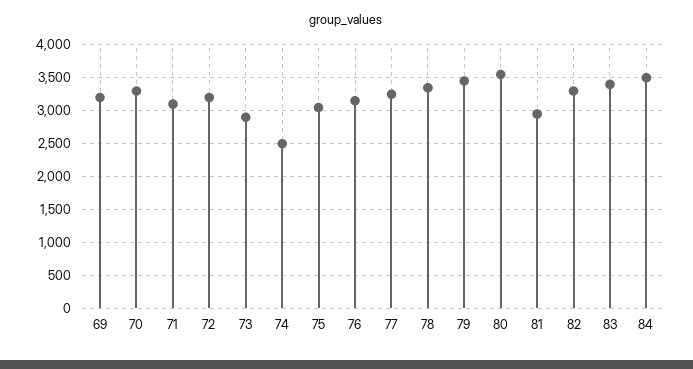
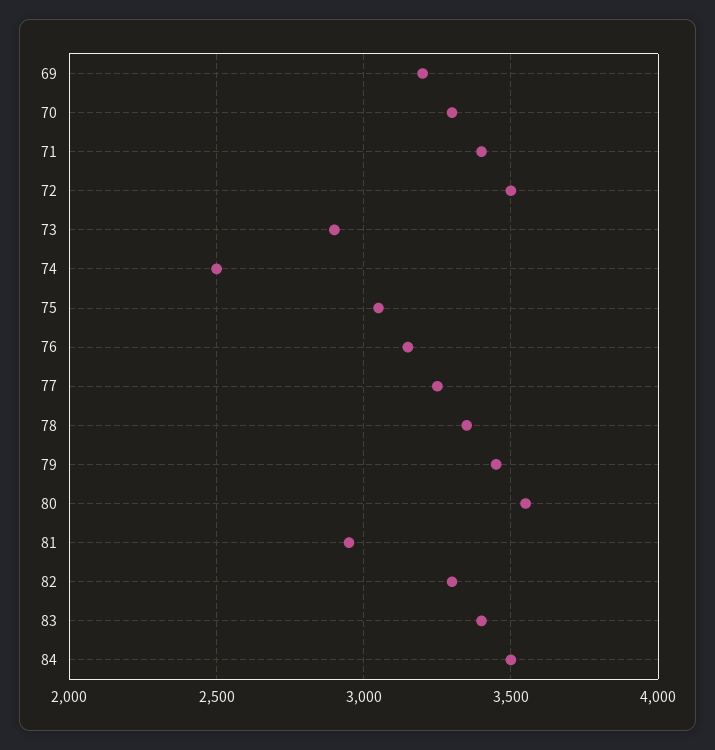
  {
    "69": 3200,
    "70": 3300,
-   "71": 3100,
+   "71": 3400,
-   "72": 3200,
+   "72": 3500,
    "73": 2900,
    "74": 2500,
    "75": 3050,
    "76": 3150,
    "77": 3250,
    "78": 3350,
    "79": 3450,
    "80": 3550,
    "81": 2950,
    "82": 3300,
    "83": 3400,
    "84": 3500
  }

